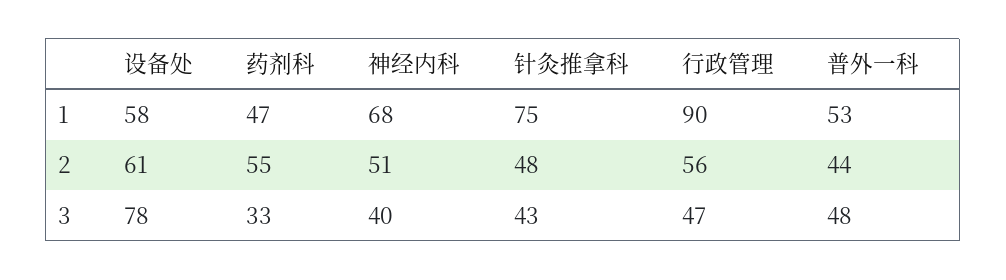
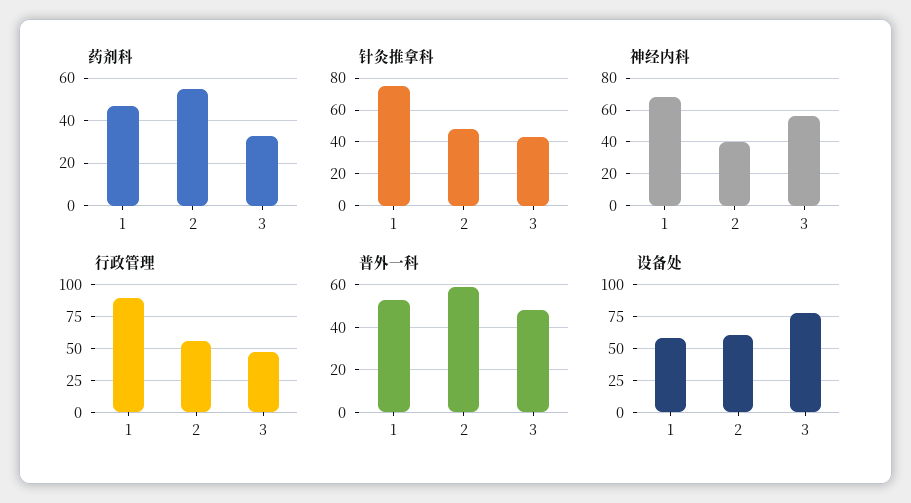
  {
    "设备处": {
      "1": 58,
      "2": 61,
      "3": 78
    },
    "药剂科": {
      "1": 47,
      "2": 55,
      "3": 33
    },
    "神经内科": {
      "1": 68,
-     "2": 51,
+     "2": 40,
-     "3": 40
+     "3": 55
    },
    "针灸推拿科": {
      "1": 75,
      "2": 48,
      "3": 43
    },
    "行政管理": {
      "1": 90,
      "2": 56,
      "3": 47
    },
    "普外一科": {
      "1": 53,
-     "2": 44,
+     "2": 60,
      "3": 48
    }
  }

